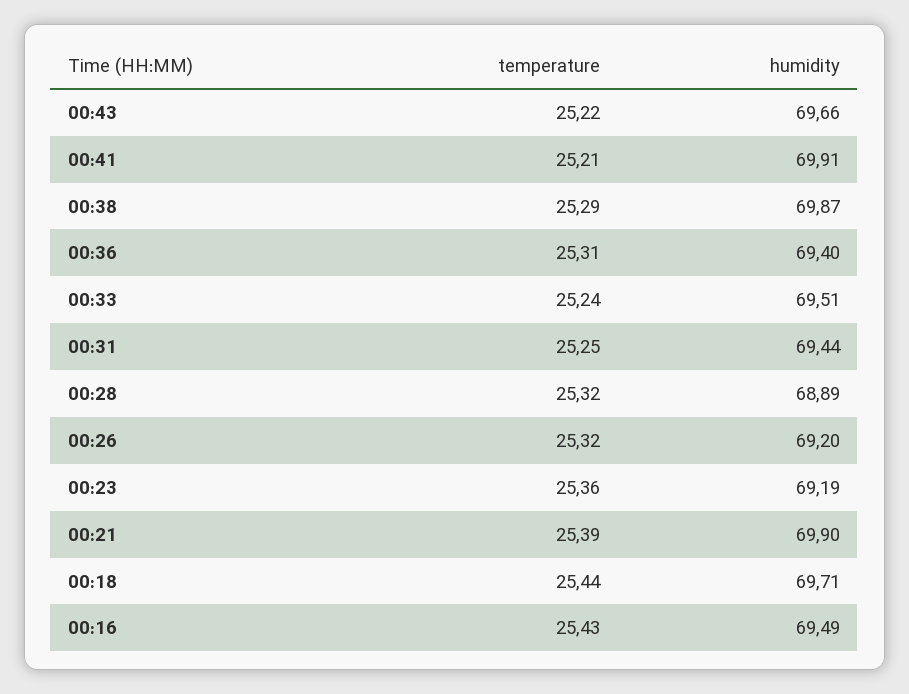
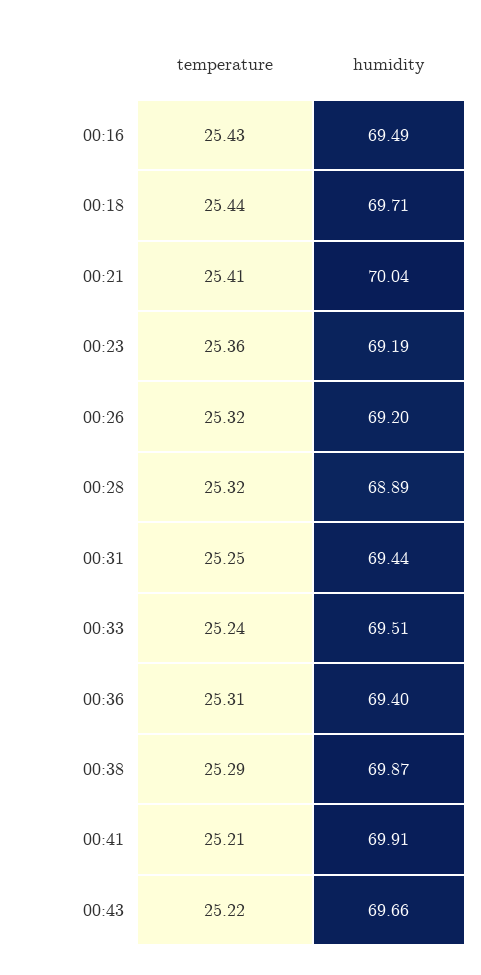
  {
    "temperature": {
      "00:43": 25.22,
      "00:41": 25.21,
      "00:38": 25.29,
      "00:36": 25.31,
      "00:33": 25.24,
      "00:31": 25.25,
      "00:28": 25.32,
      "00:26": 25.32,
      "00:23": 25.36,
-     "00:21": 25.39,
+     "00:21": 25.41,
      "00:18": 25.44,
      "00:16": 25.43
    },
    "humidity": {
      "00:43": 69.66,
      "00:41": 69.91,
      "00:38": 69.87,
      "00:36": 69.4,
      "00:33": 69.51,
      "00:31": 69.44,
      "00:28": 68.89,
      "00:26": 69.2,
      "00:23": 69.19,
-     "00:21": 69.9,
+     "00:21": 70.04,
      "00:18": 69.71,
      "00:16": 69.49
    }
  }

